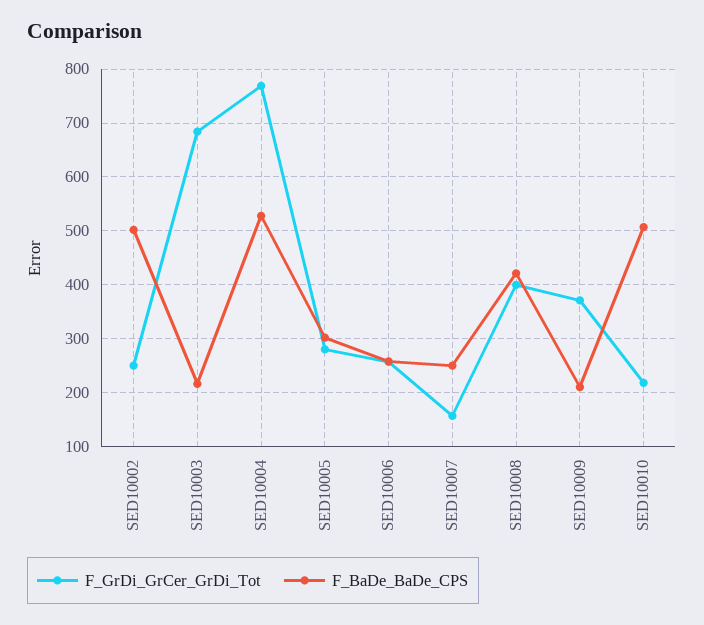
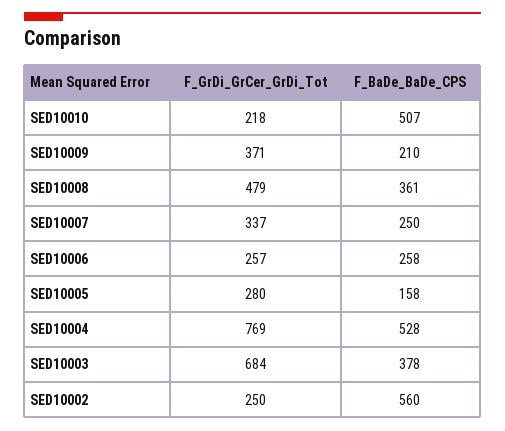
  {
    "F_GrDi_GrCer_GrDi_Tot": {
      "SED10002": 250,
      "SED10003": 684,
      "SED10004": 769,
      "SED10005": 280,
      "SED10006": 257,
-     "SED10007": 160,
+     "SED10007": 337,
-     "SED10008": 400,
+     "SED10008": 479,
      "SED10009": 371,
      "SED10010": 218
    },
    "F_BaDe_BaDe_CPS": {
-     "SED10002": 500,
+     "SED10002": 560,
-     "SED10003": 220,
+     "SED10003": 378,
      "SED10004": 528,
-     "SED10005": 300,
+     "SED10005": 158,
      "SED10006": 258,
      "SED10007": 250,
-     "SED10008": 420,
+     "SED10008": 361,
      "SED10009": 210,
      "SED10010": 507
    }
  }

